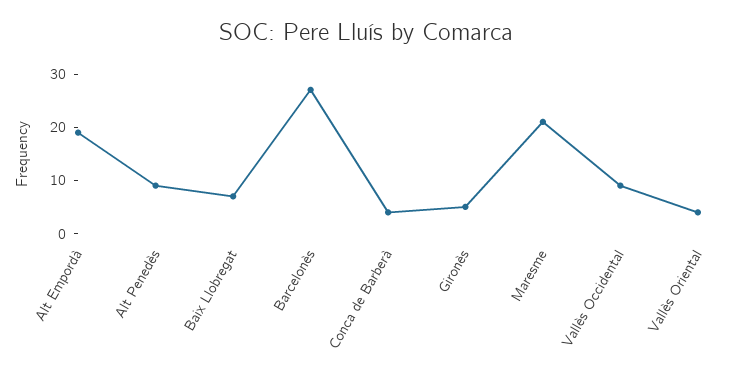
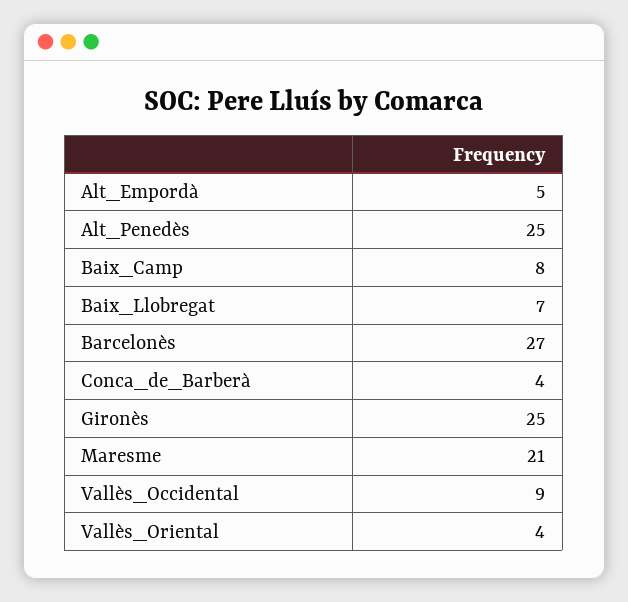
  {
-   "Alt Empordà": 20,
+   "Alt Empordà": 5,
-   "Alt Penedès": 10,
+   "Alt Penedès": 25,
    "Baix Llobregat": 7,
    "Barcelonès": 27,
    "Conca de Barberà": 4,
-   "Gironès": 5,
+   "Gironès": 25,
    "Maresme": 21,
    "Vallès Occidental": 9,
-   "Vallès Oriental": 4
+   "Vallès Oriental": 4,
+   "Baix_Camp": 8
  }

